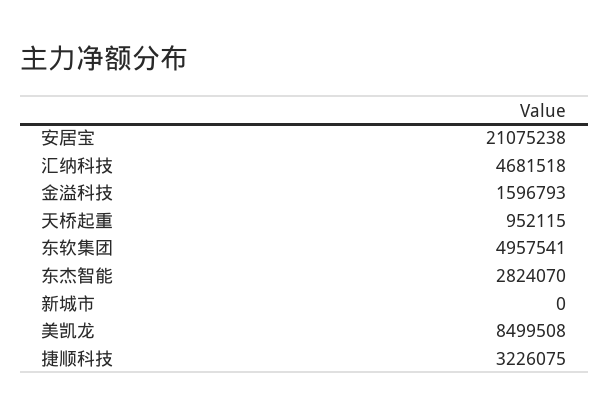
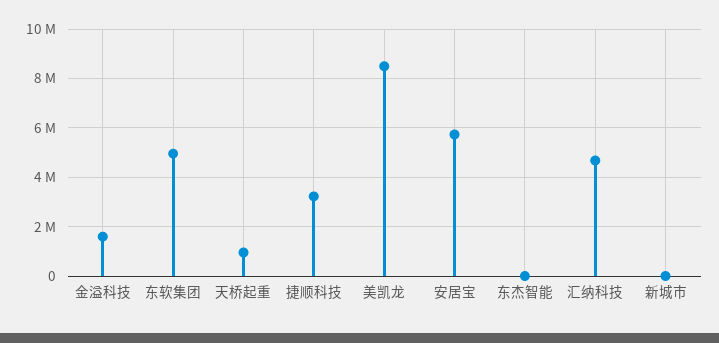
  {
-   "安居宝": 21075238,
+   "安居宝": 5750000,
    "汇纳科技": 4681518,
    "金溢科技": 1596793,
    "天桥起重": 952115,
    "东软集团": 4957541,
-   "东杰智能": 2824070,
+   "东杰智能": 0,
    "新城市": 0,
    "美凯龙": 8499508,
    "捷顺科技": 3226075
  }

